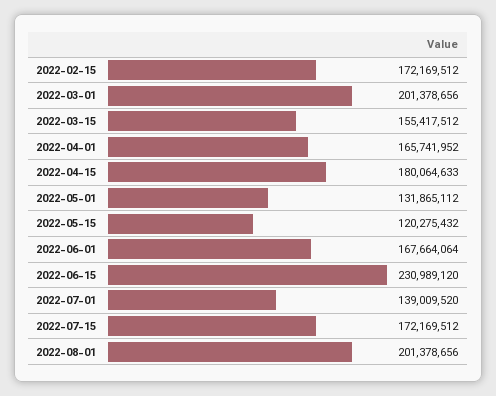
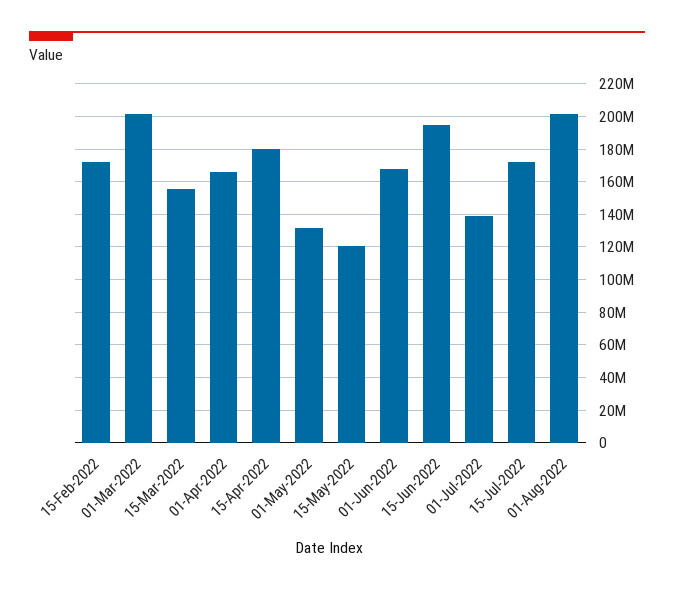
  {
    "2022-02-15": 172169512,
    "2022-03-01": 201378656,
    "2022-03-15": 155417512,
    "2022-04-01": 165741952,
    "2022-04-15": 180064633,
    "2022-05-01": 131865112,
    "2022-05-15": 120275432,
    "2022-06-01": 167664064,
-   "2022-06-15": 230989120,
+   "2022-06-15": 195000000,
    "2022-07-01": 139009520,
    "2022-07-15": 172169512,
    "2022-08-01": 201378656
  }

